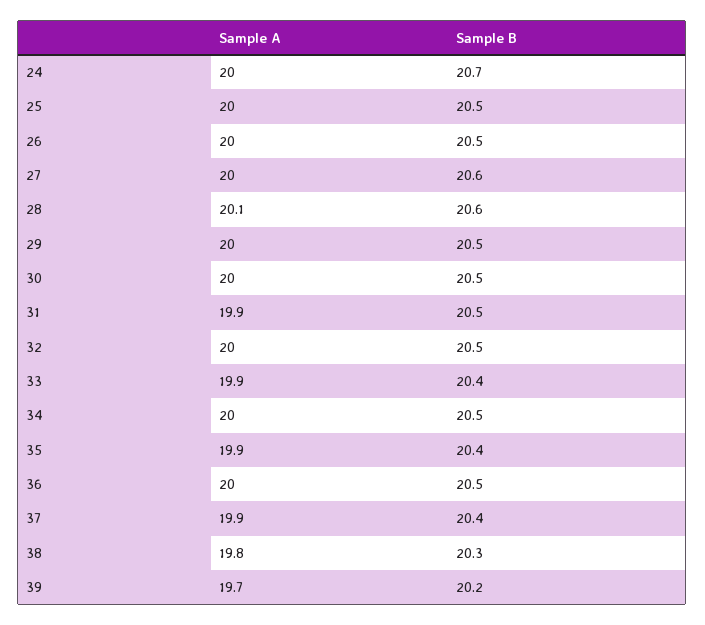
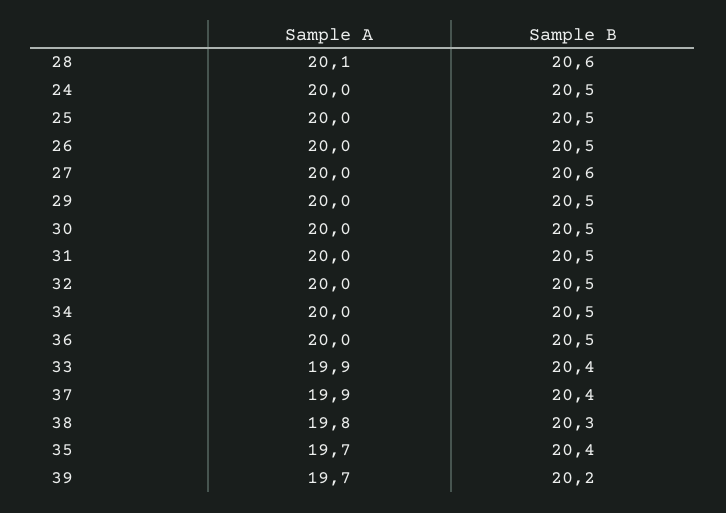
  {
    "Sample A": {
      "24": 20,
      "25": 20,
      "26": 20,
      "27": 20,
      "28": 20.1,
      "29": 20,
      "30": 20,
-     "31": 19.9,
+     "31": 20,
      "32": 20,
      "33": 19.9,
      "34": 20,
-     "35": 19.9,
+     "35": 19.7,
      "36": 20,
      "37": 19.9,
      "38": 19.8,
      "39": 19.7
    },
    "Sample B": {
-     "24": 20.7,
+     "24": 20.5,
      "25": 20.5,
      "26": 20.5,
      "27": 20.6,
      "28": 20.6,
      "29": 20.5,
      "30": 20.5,
      "31": 20.5,
      "32": 20.5,
      "33": 20.4,
      "34": 20.5,
      "35": 20.4,
      "36": 20.5,
      "37": 20.4,
      "38": 20.3,
      "39": 20.2
    }
  }

